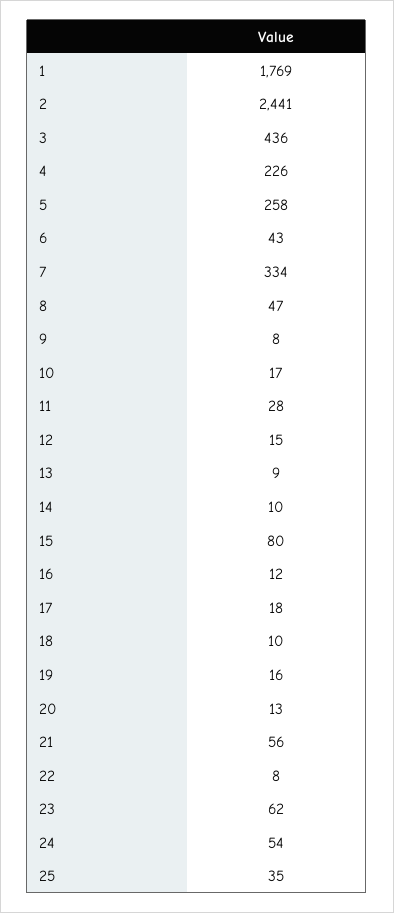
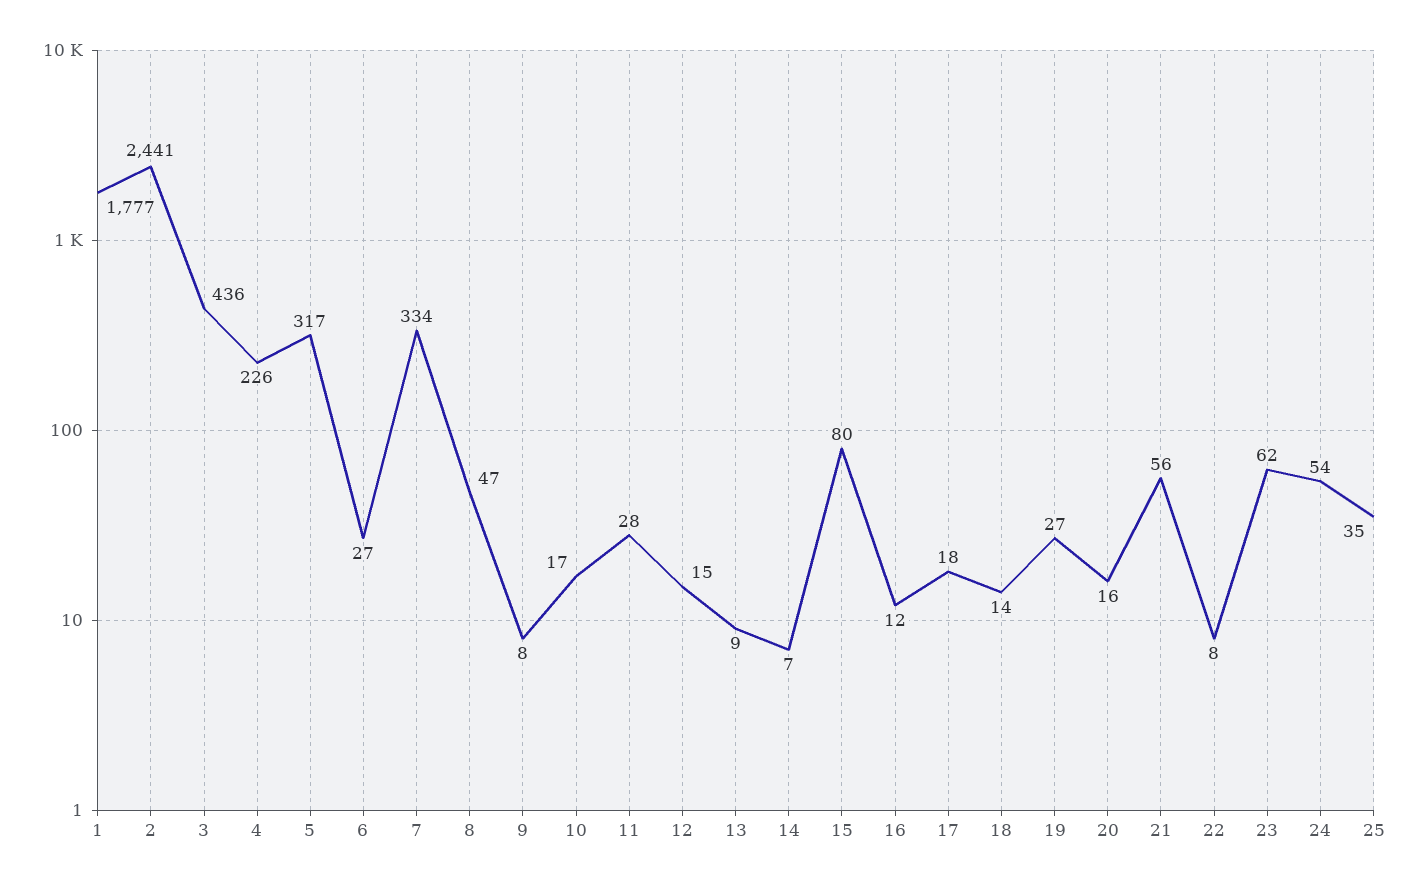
  {
-   "1": 1769,
+   "1": 1777,
    "2": 2441,
    "3": 436,
    "4": 226,
-   "5": 258,
+   "5": 317,
-   "6": 43,
+   "6": 27,
    "7": 334,
    "8": 47,
    "9": 8,
    "10": 17,
    "11": 28,
    "12": 15,
    "13": 9,
-   "14": 10,
+   "14": 7,
    "15": 80,
    "16": 12,
    "17": 18,
-   "18": 10,
+   "18": 14,
-   "19": 16,
+   "19": 27,
-   "20": 13,
+   "20": 16,
    "21": 56,
    "22": 8,
    "23": 62,
    "24": 54,
    "25": 35
  }

